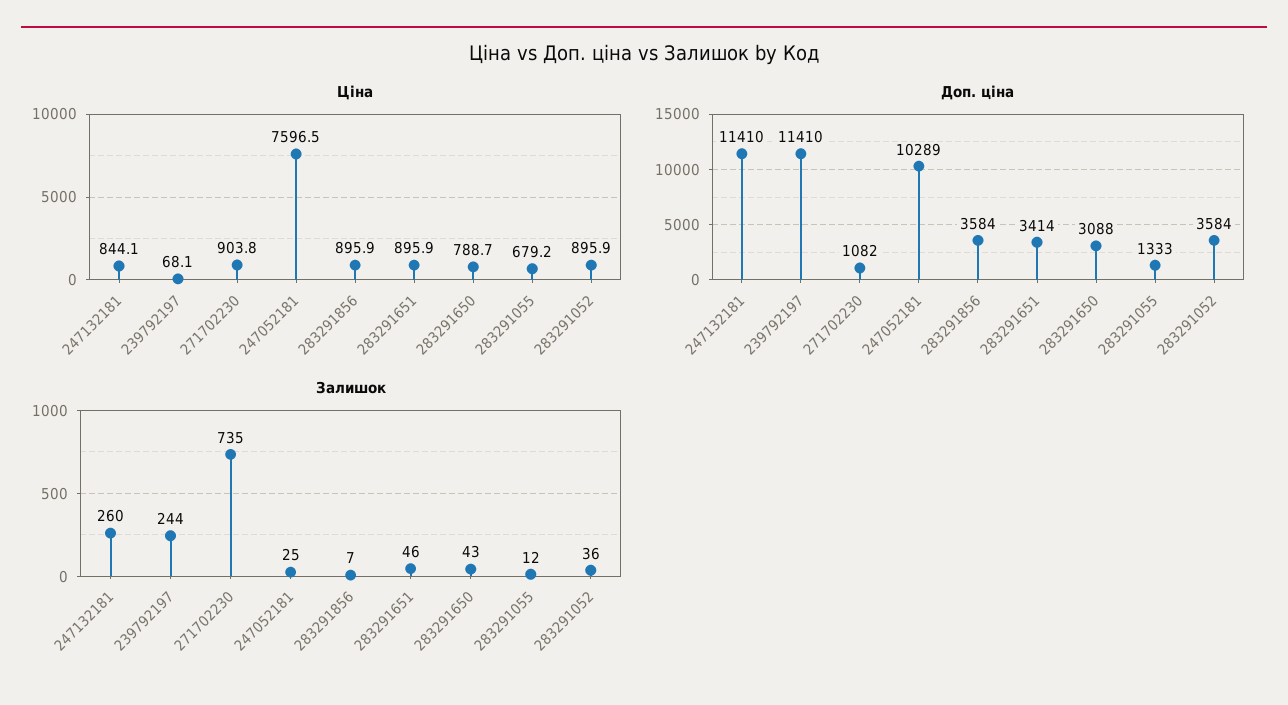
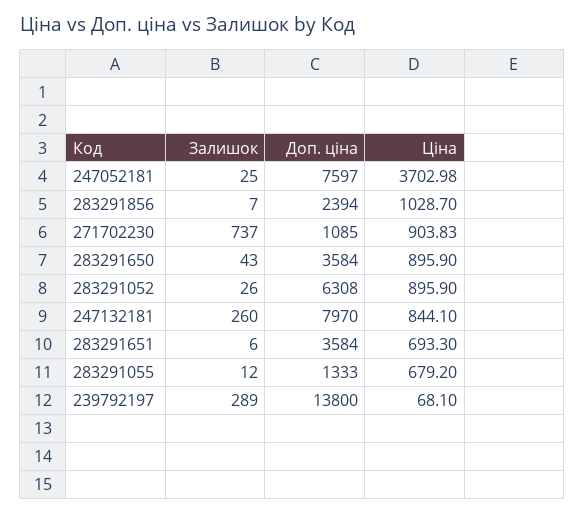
  {
    "Ціна": {
      "247132181": 844.1,
      "239792197": 68.1,
      "271702230": 903.83,
-     "247052181": 7596.5,
+     "247052181": 3702.98,
-     "283291856": 895.9,
+     "283291856": 1028.7,
-     "283291651": 895.9,
+     "283291651": 693.3,
-     "283291650": 788.7,
+     "283291650": 895.9,
      "283291055": 679.2,
      "283291052": 895.9
    },
    "Доп. ціна": {
-     "247132181": 11410,
+     "247132181": 7970,
-     "239792197": 11410,
+     "239792197": 13800,
-     "271702230": 1082,
+     "271702230": 1085,
-     "247052181": 10289,
+     "247052181": 7597,
-     "283291856": 3584,
+     "283291856": 2394,
-     "283291651": 3414,
+     "283291651": 3584,
-     "283291650": 3088,
+     "283291650": 3584,
      "283291055": 1333,
-     "283291052": 3584
+     "283291052": 6308
    },
    "Залишок": {
      "247132181": 260,
-     "239792197": 244,
+     "239792197": 289,
-     "271702230": 735,
+     "271702230": 737,
      "247052181": 25,
      "283291856": 7,
-     "283291651": 46,
+     "283291651": 6,
      "283291650": 43,
      "283291055": 12,
-     "283291052": 36
+     "283291052": 26
    }
  }

